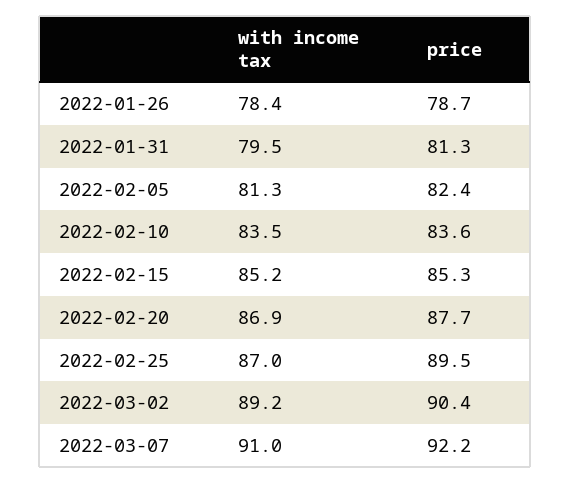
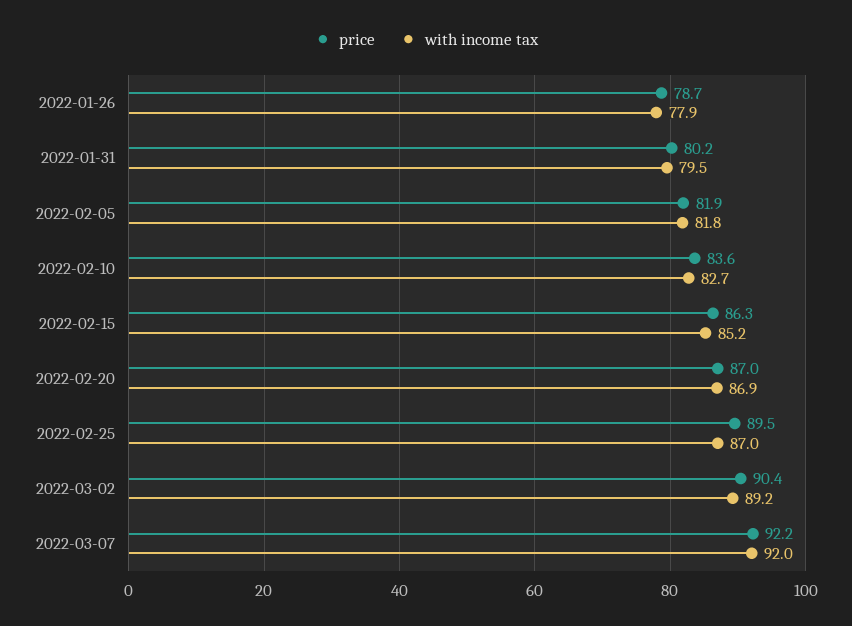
  {
    "with income tax": {
-     "2022-01-26": 78.4,
+     "2022-01-26": 77.9,
      "2022-01-31": 79.5,
-     "2022-02-05": 81.3,
+     "2022-02-05": 81.8,
-     "2022-02-10": 83.5,
+     "2022-02-10": 82.7,
      "2022-02-15": 85.2,
      "2022-02-20": 86.9,
      "2022-02-25": 87,
      "2022-03-02": 89.2,
-     "2022-03-07": 91
+     "2022-03-07": 92
    },
    "price": {
      "2022-01-26": 78.7,
-     "2022-01-31": 81.3,
+     "2022-01-31": 80.2,
-     "2022-02-05": 82.4,
+     "2022-02-05": 81.9,
      "2022-02-10": 83.6,
-     "2022-02-15": 85.3,
+     "2022-02-15": 86.3,
-     "2022-02-20": 87.7,
+     "2022-02-20": 87,
      "2022-02-25": 89.5,
      "2022-03-02": 90.4,
      "2022-03-07": 92.2
    }
  }

